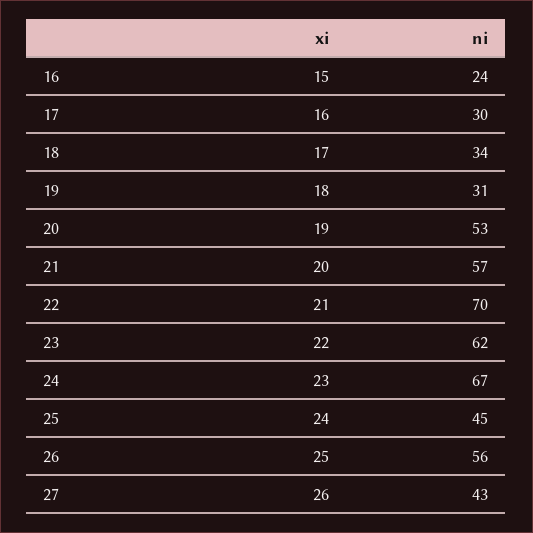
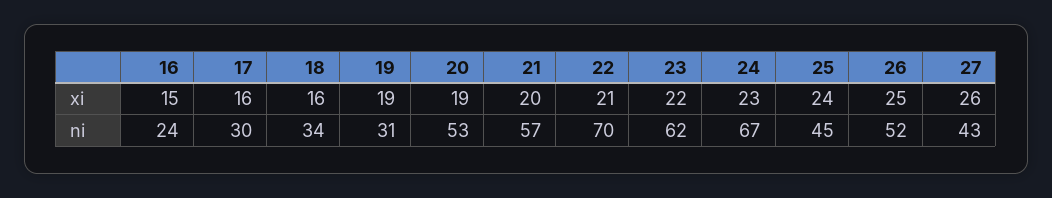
  {
    "xi": {
      "16": 15,
      "17": 16,
-     "18": 17,
+     "18": 16,
-     "19": 18,
+     "19": 19,
      "20": 19,
      "21": 20,
      "22": 21,
      "23": 22,
      "24": 23,
      "25": 24,
      "26": 25,
      "27": 26
    },
    "ni": {
      "16": 24,
      "17": 30,
      "18": 34,
      "19": 31,
      "20": 53,
      "21": 57,
      "22": 70,
      "23": 62,
      "24": 67,
      "25": 45,
-     "26": 56,
+     "26": 52,
      "27": 43
    }
  }

